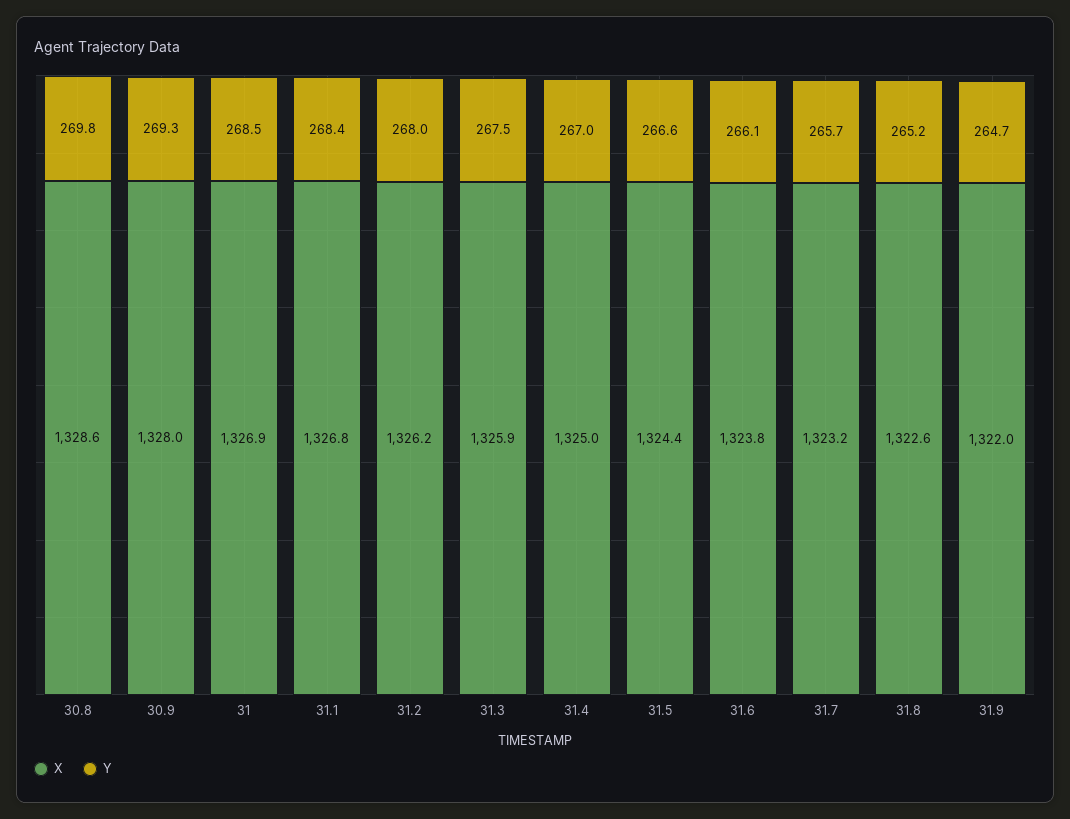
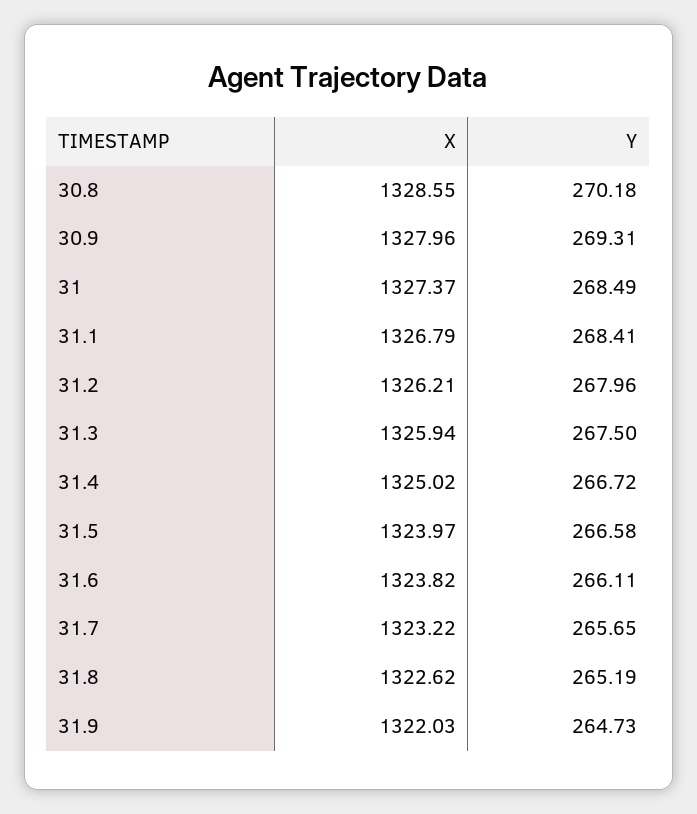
  {
    "X": {
      "30.8": 1328.55,
      "30.9": 1327.96,
-     "31": 1326.9,
+     "31": 1327.37,
      "31.1": 1326.79,
      "31.2": 1326.21,
      "31.3": 1325.94,
      "31.4": 1325.02,
-     "31.5": 1324.4,
+     "31.5": 1323.97,
      "31.6": 1323.82,
      "31.7": 1323.22,
      "31.8": 1322.62,
      "31.9": 1322.03
    },
    "Y": {
-     "30.8": 269.8,
+     "30.8": 270.18,
      "30.9": 269.31,
      "31": 268.49,
      "31.1": 268.41,
      "31.2": 267.96,
      "31.3": 267.5,
-     "31.4": 267,
+     "31.4": 266.72,
      "31.5": 266.58,
      "31.6": 266.11,
      "31.7": 265.65,
      "31.8": 265.19,
      "31.9": 264.73
    }
  }

